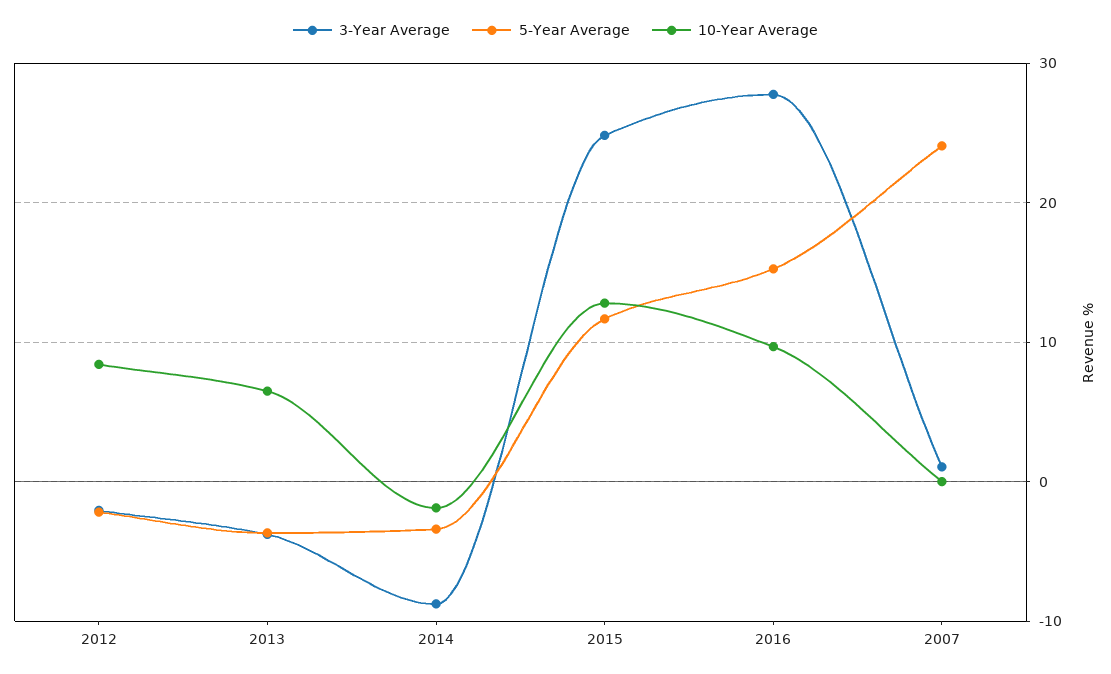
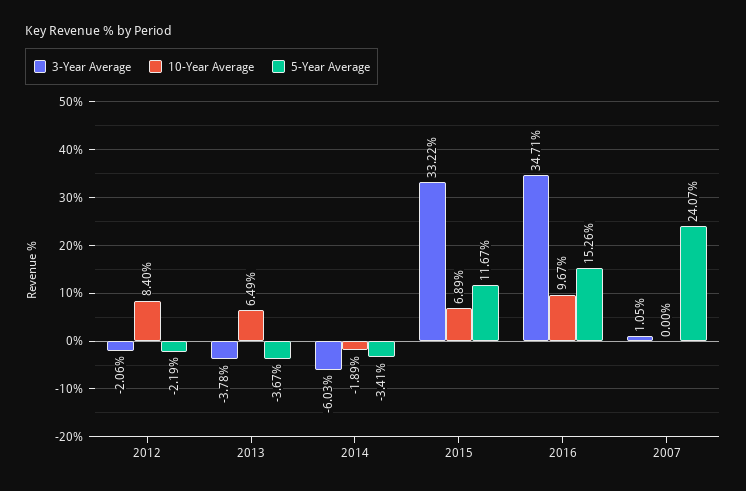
  {
    "3-Year Average": {
      "2012": -2.06,
      "2013": -3.78,
-     "2014": -9,
+     "2014": -6.03,
-     "2015": 25,
+     "2015": 33.22,
-     "2016": 28,
+     "2016": 34.71,
      "2007": 1.05
    },
    "5-Year Average": {
      "2012": -2.19,
      "2013": -3.67,
      "2014": -3.41,
      "2015": 11.67,
      "2016": 15.26,
      "2007": 24.07
    },
    "10-Year Average": {
      "2012": 8.4,
      "2013": 6.49,
      "2014": -1.89,
-     "2015": 13,
+     "2015": 6.89,
      "2016": 9.67,
      "2007": 0
    }
  }

